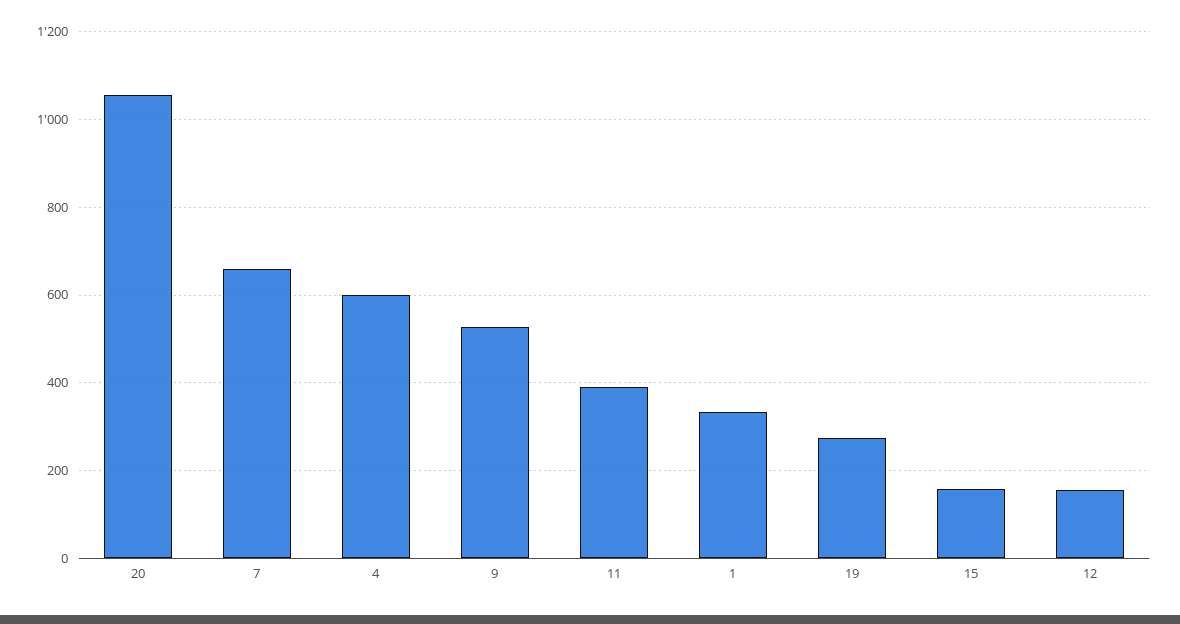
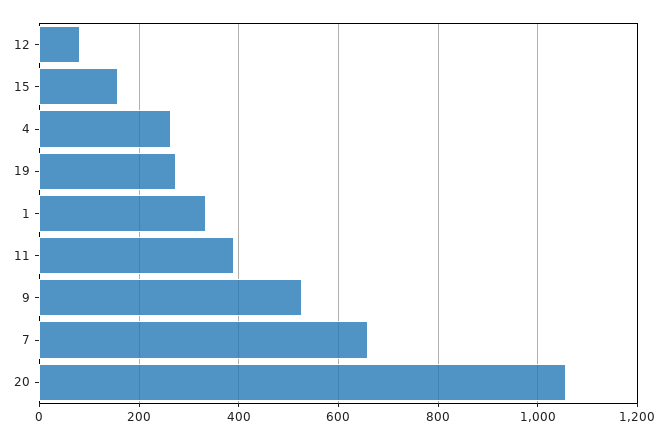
  {
    "20": 1060,
    "7": 660,
-   "4": 600,
+   "4": 260,
    "9": 520,
    "11": 400,
    "1": 340,
    "19": 280,
    "15": 160,
-   "12": 160
+   "12": 80
  }

